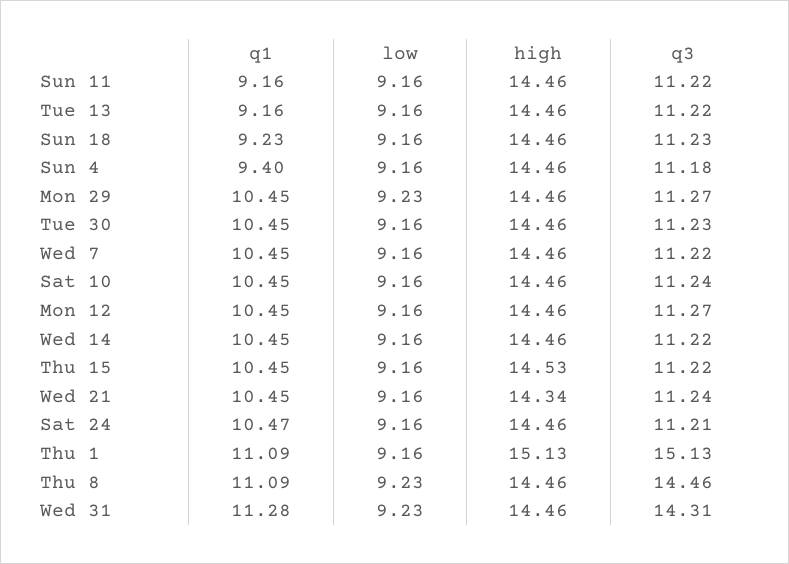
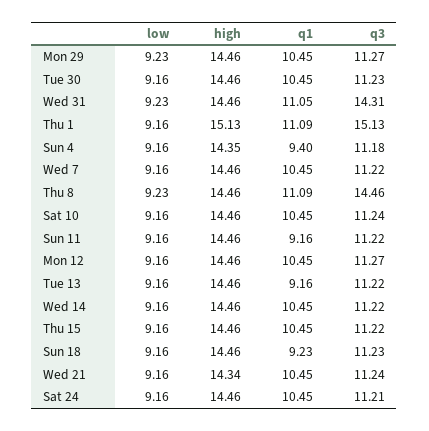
  {
    "q1": {
      "Sun 11": 9.16,
      "Tue 13": 9.16,
      "Sun 18": 9.23,
      "Sun 4": 9.4,
      "Mon 29": 10.45,
      "Tue 30": 10.45,
      "Wed 7": 10.45,
      "Sat 10": 10.45,
      "Mon 12": 10.45,
      "Wed 14": 10.45,
      "Thu 15": 10.45,
      "Wed 21": 10.45,
-     "Sat 24": 10.47,
+     "Sat 24": 10.45,
      "Thu 1": 11.09,
      "Thu 8": 11.09,
-     "Wed 31": 11.28
+     "Wed 31": 11.05
    },
    "low": {
      "Sun 11": 9.16,
      "Tue 13": 9.16,
      "Sun 18": 9.16,
      "Sun 4": 9.16,
      "Mon 29": 9.23,
      "Tue 30": 9.16,
      "Wed 7": 9.16,
      "Sat 10": 9.16,
      "Mon 12": 9.16,
      "Wed 14": 9.16,
      "Thu 15": 9.16,
      "Wed 21": 9.16,
      "Sat 24": 9.16,
      "Thu 1": 9.16,
      "Thu 8": 9.23,
      "Wed 31": 9.23
    },
    "high": {
      "Sun 11": 14.46,
      "Tue 13": 14.46,
      "Sun 18": 14.46,
-     "Sun 4": 14.46,
+     "Sun 4": 14.35,
      "Mon 29": 14.46,
      "Tue 30": 14.46,
      "Wed 7": 14.46,
      "Sat 10": 14.46,
      "Mon 12": 14.46,
      "Wed 14": 14.46,
-     "Thu 15": 14.53,
+     "Thu 15": 14.46,
      "Wed 21": 14.34,
      "Sat 24": 14.46,
      "Thu 1": 15.13,
      "Thu 8": 14.46,
      "Wed 31": 14.46
    },
    "q3": {
      "Sun 11": 11.22,
      "Tue 13": 11.22,
      "Sun 18": 11.23,
      "Sun 4": 11.18,
      "Mon 29": 11.27,
      "Tue 30": 11.23,
      "Wed 7": 11.22,
      "Sat 10": 11.24,
      "Mon 12": 11.27,
      "Wed 14": 11.22,
      "Thu 15": 11.22,
      "Wed 21": 11.24,
      "Sat 24": 11.21,
      "Thu 1": 15.13,
      "Thu 8": 14.46,
      "Wed 31": 14.31
    }
  }

